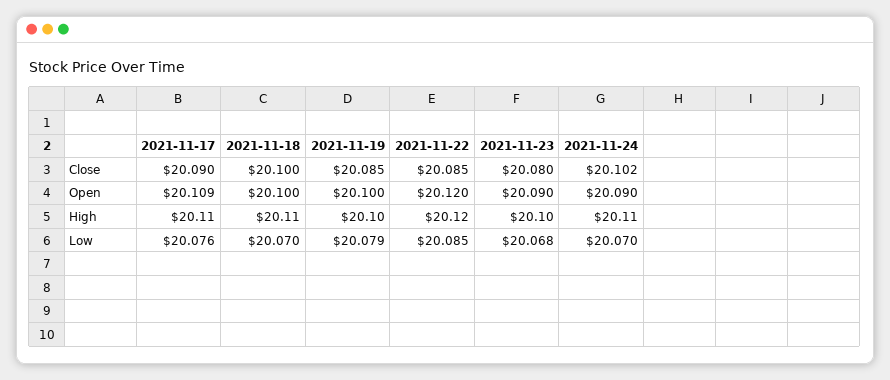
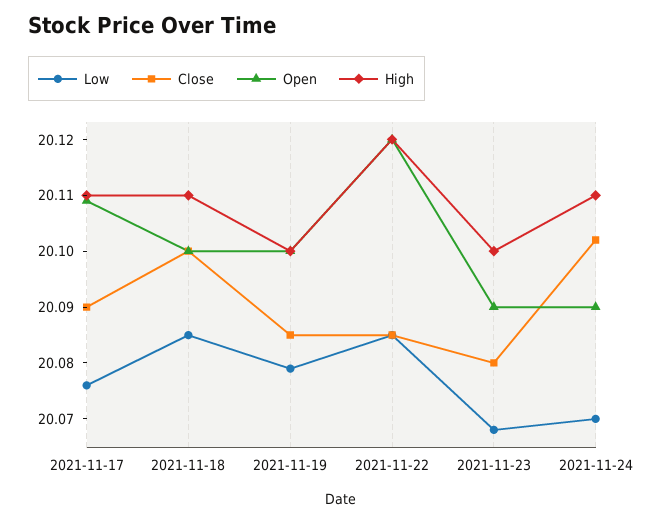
  {
    "Close": {
      "2021-11-17": 20.09,
      "2021-11-18": 20.1,
      "2021-11-19": 20.085,
      "2021-11-22": 20.085,
      "2021-11-23": 20.08,
      "2021-11-24": 20.102
    },
    "Open": {
      "2021-11-17": 20.109,
      "2021-11-18": 20.1,
      "2021-11-19": 20.1,
      "2021-11-22": 20.12,
      "2021-11-23": 20.09,
      "2021-11-24": 20.09
    },
    "High": {
      "2021-11-17": 20.11,
      "2021-11-18": 20.11,
      "2021-11-19": 20.1,
      "2021-11-22": 20.12,
      "2021-11-23": 20.1,
      "2021-11-24": 20.11
    },
    "Low": {
      "2021-11-17": 20.076,
-     "2021-11-18": 20.07,
+     "2021-11-18": 20.085,
      "2021-11-19": 20.079,
      "2021-11-22": 20.085,
      "2021-11-23": 20.068,
      "2021-11-24": 20.07
    }
  }

